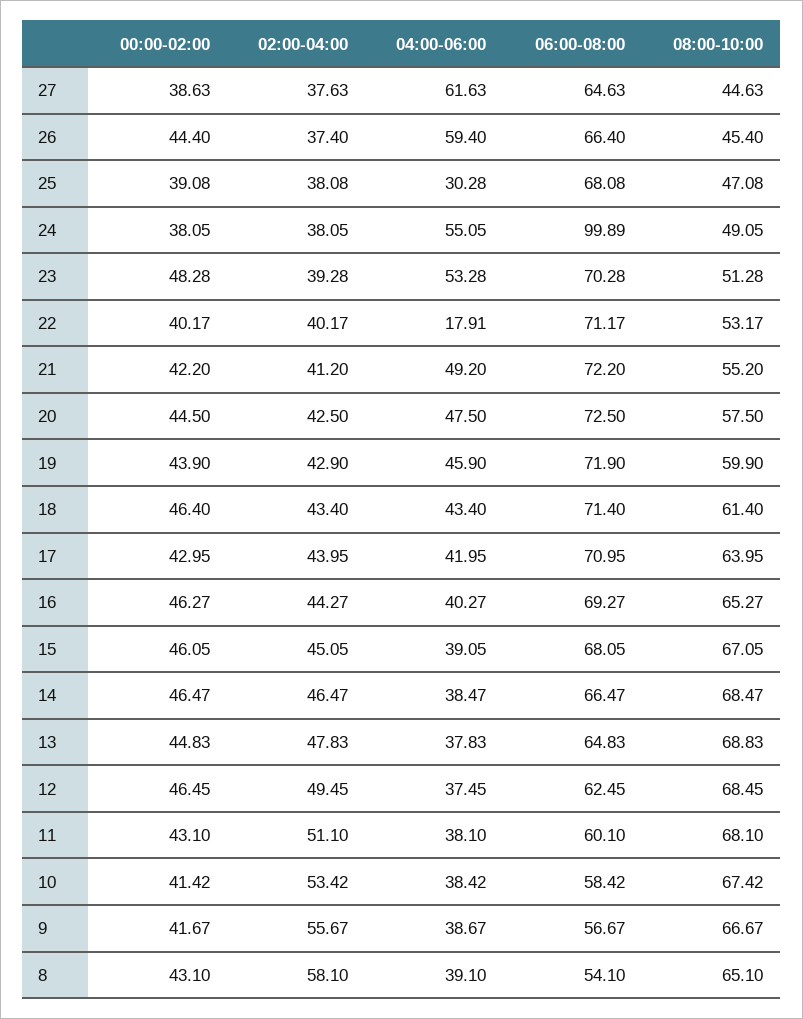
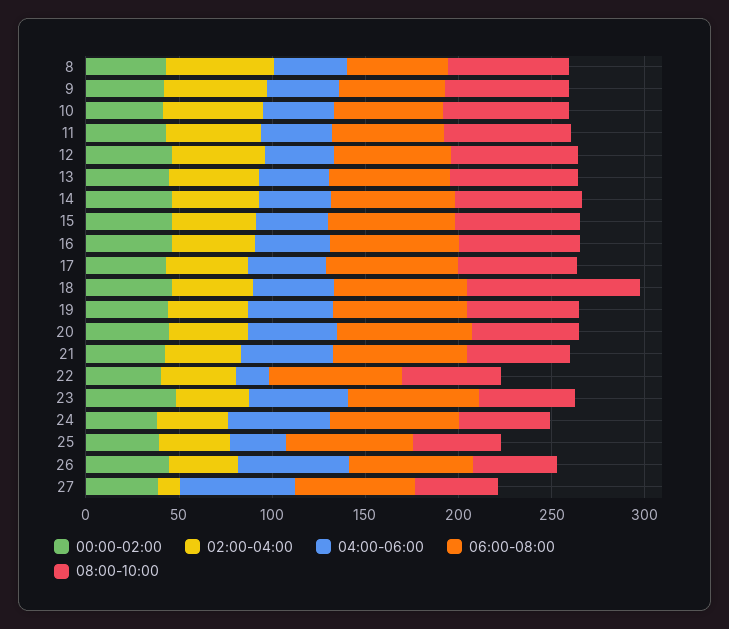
  {
    "00:00-02:00": {
      "27": 38.63,
      "26": 44.4,
      "25": 39.08,
      "24": 38.05,
      "23": 48.28,
      "22": 40.17,
      "21": 42.2,
      "20": 44.5,
      "19": 43.9,
      "18": 46.4,
      "17": 42.95,
      "16": 46.27,
      "15": 46.05,
      "14": 46.47,
      "13": 44.83,
      "12": 46.45,
      "11": 43.1,
      "10": 41.42,
      "9": 41.67,
      "8": 43.1
    },
    "02:00-04:00": {
-     "27": 37.63,
+     "27": 10,
      "26": 37.4,
      "25": 38.08,
      "24": 38.05,
      "23": 39.28,
      "22": 40.17,
      "21": 41.2,
      "20": 42.5,
      "19": 42.9,
      "18": 43.4,
      "17": 43.95,
      "16": 44.27,
      "15": 45.05,
      "14": 46.47,
      "13": 47.83,
      "12": 49.45,
      "11": 51.1,
      "10": 53.42,
      "9": 55.67,
      "8": 58.1
    },
    "04:00-06:00": {
      "27": 61.63,
      "26": 59.4,
      "25": 30.28,
      "24": 55.05,
      "23": 53.28,
      "22": 17.91,
      "21": 49.2,
      "20": 47.5,
      "19": 45.9,
      "18": 43.4,
      "17": 41.95,
      "16": 40.27,
      "15": 39.05,
      "14": 38.47,
      "13": 37.83,
      "12": 37.45,
      "11": 38.1,
      "10": 38.42,
      "9": 38.67,
      "8": 39.1
    },
    "06:00-08:00": {
      "27": 64.63,
      "26": 66.4,
      "25": 68.08,
-     "24": 99.89,
+     "24": 70,
      "23": 70.28,
      "22": 71.17,
      "21": 72.2,
      "20": 72.5,
      "19": 71.9,
      "18": 71.4,
      "17": 70.95,
      "16": 69.27,
      "15": 68.05,
      "14": 66.47,
      "13": 64.83,
      "12": 62.45,
      "11": 60.1,
      "10": 58.42,
      "9": 56.67,
      "8": 54.1
    },
    "08:00-10:00": {
      "27": 44.63,
      "26": 45.4,
      "25": 47.08,
      "24": 49.05,
      "23": 51.28,
      "22": 53.17,
      "21": 55.2,
      "20": 57.5,
      "19": 59.9,
-     "18": 61.4,
+     "18": 90,
      "17": 63.95,
      "16": 65.27,
      "15": 67.05,
      "14": 68.47,
      "13": 68.83,
      "12": 68.45,
      "11": 68.1,
      "10": 67.42,
      "9": 66.67,
      "8": 65.1
    }
  }

